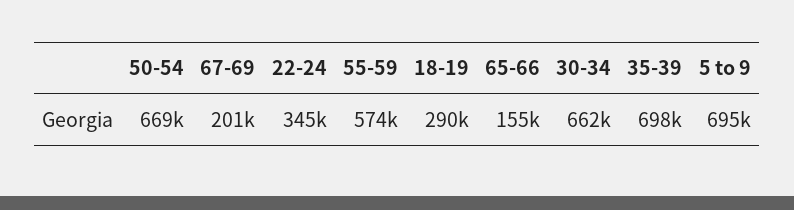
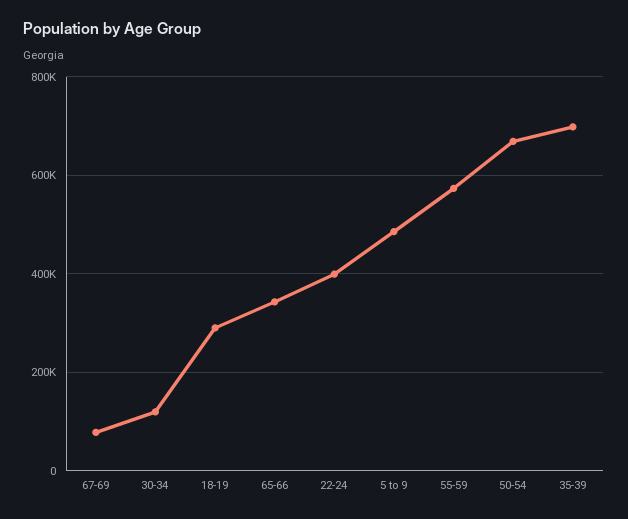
  {
    "50-54": 669000,
-   "67-69": 201000,
+   "67-69": 80000,
-   "22-24": 345000,
+   "22-24": 400000,
    "55-59": 574000,
    "18-19": 290000,
-   "65-66": 155000,
+   "65-66": 340000,
-   "30-34": 662000,
+   "30-34": 120000,
    "35-39": 698000,
-   "5 to 9": 695000
+   "5 to 9": 480000
  }

